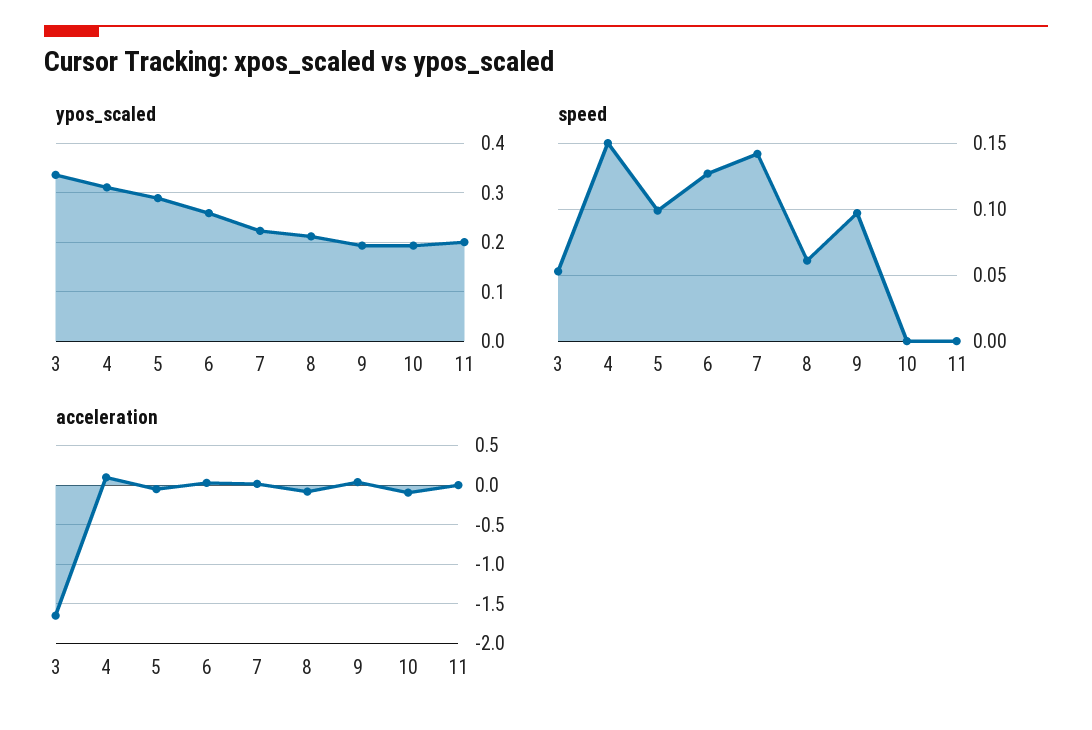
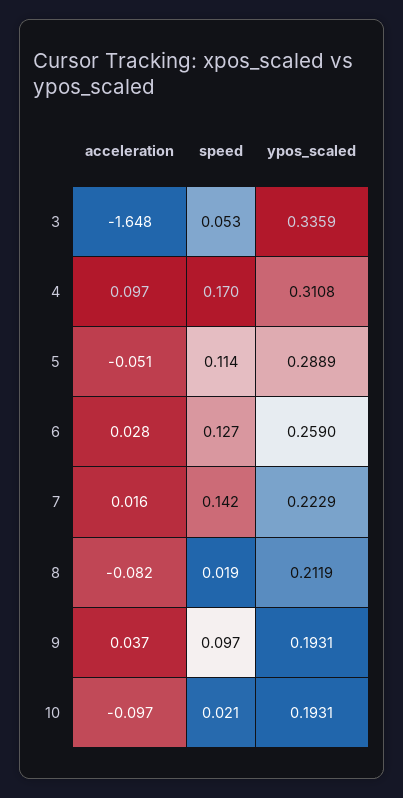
  {
    "ypos_scaled": {
      "3": 0.3359,
      "4": 0.3108,
      "5": 0.2889,
      "6": 0.259,
      "7": 0.2229,
      "8": 0.2119,
      "9": 0.1931,
-     "10": 0.1931,
+     "10": 0.1931
-     "11": 0.2
    },
    "speed": {
      "3": 0.053,
-     "4": 0.15,
+     "4": 0.17,
-     "5": 0.1,
+     "5": 0.114,
      "6": 0.127,
      "7": 0.142,
-     "8": 0.06,
+     "8": 0.019,
      "9": 0.097,
-     "10": 0,
+     "10": 0.021
-     "11": 0
    },
    "acceleration": {
      "3": -1.648,
      "4": 0.097,
      "5": -0.051,
      "6": 0.028,
      "7": 0.016,
      "8": -0.082,
      "9": 0.037,
-     "10": -0.097,
+     "10": -0.097
-     "11": 0
    }
  }

